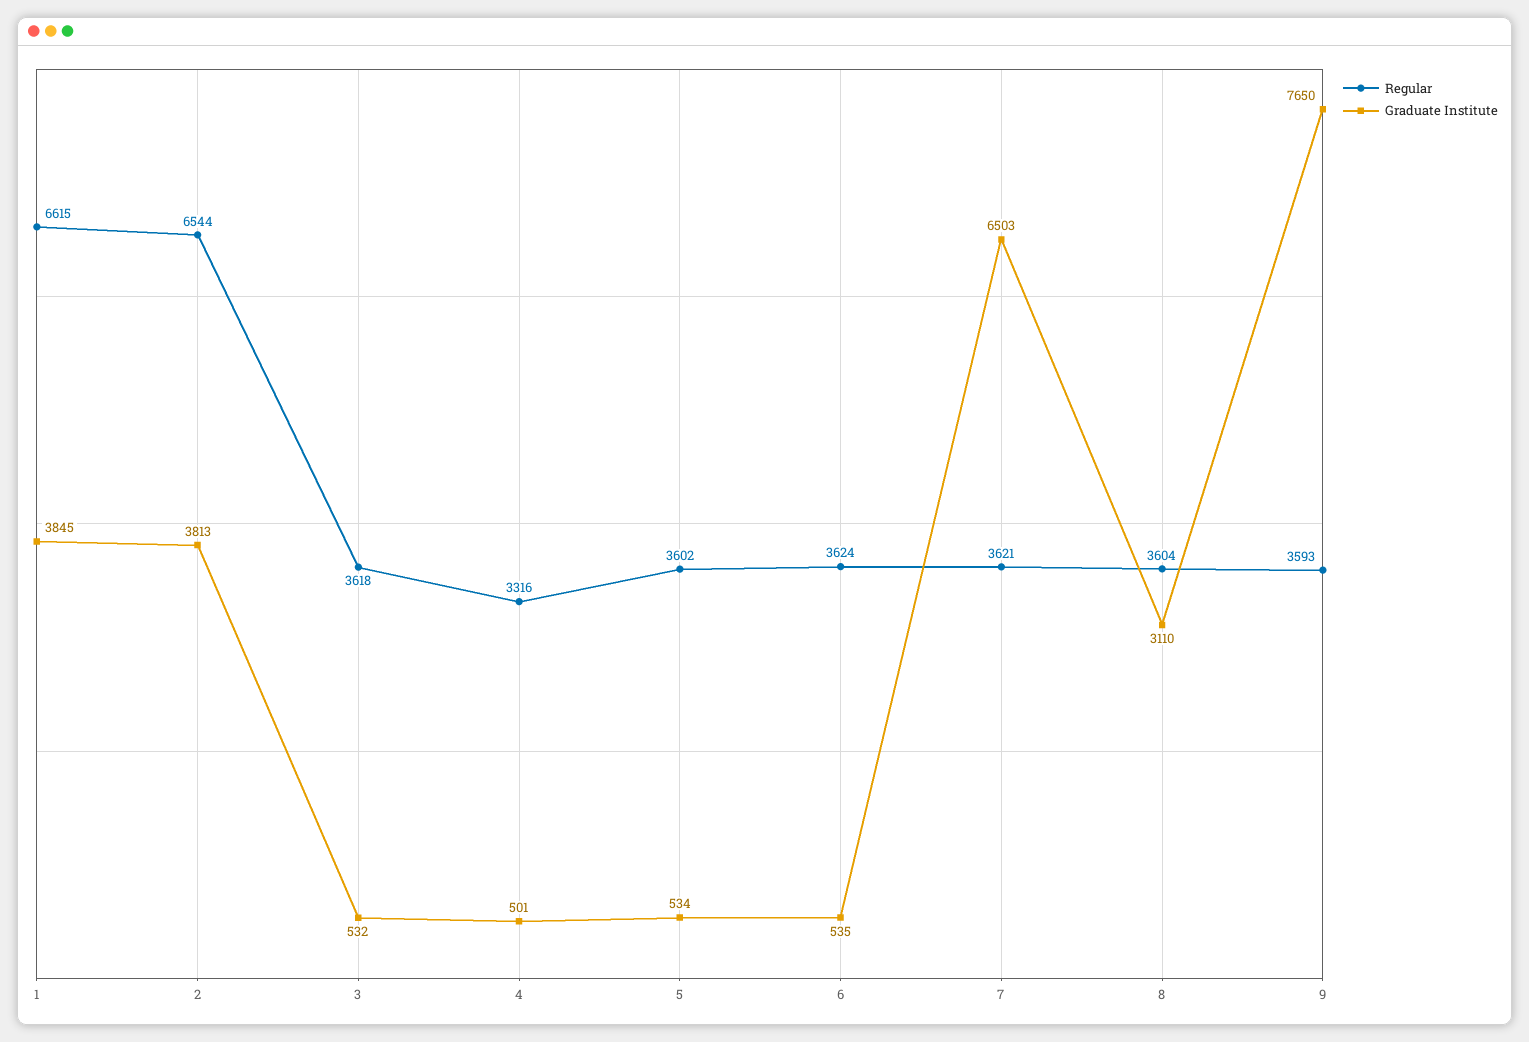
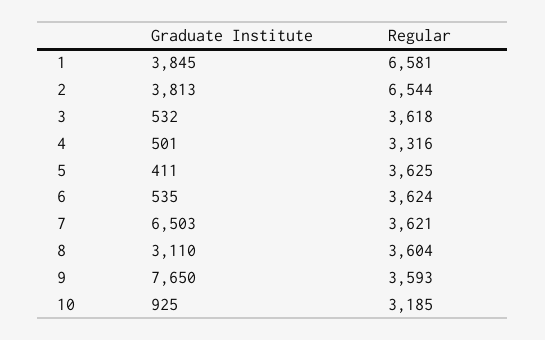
  {
    "Regular": {
-     "1": 6615,
+     "1": 6581,
      "2": 6544,
      "3": 3618,
      "4": 3316,
-     "5": 3602,
+     "5": 3625,
      "6": 3624,
      "7": 3621,
      "8": 3604,
-     "9": 3593
+     "9": 3593,
+     "10": 3185
    },
    "Graduate Institute": {
      "1": 3845,
      "2": 3813,
      "3": 532,
      "4": 501,
-     "5": 534,
+     "5": 411,
      "6": 535,
      "7": 6503,
      "8": 3110,
-     "9": 7650
+     "9": 7650,
+     "10": 925
    }
  }

